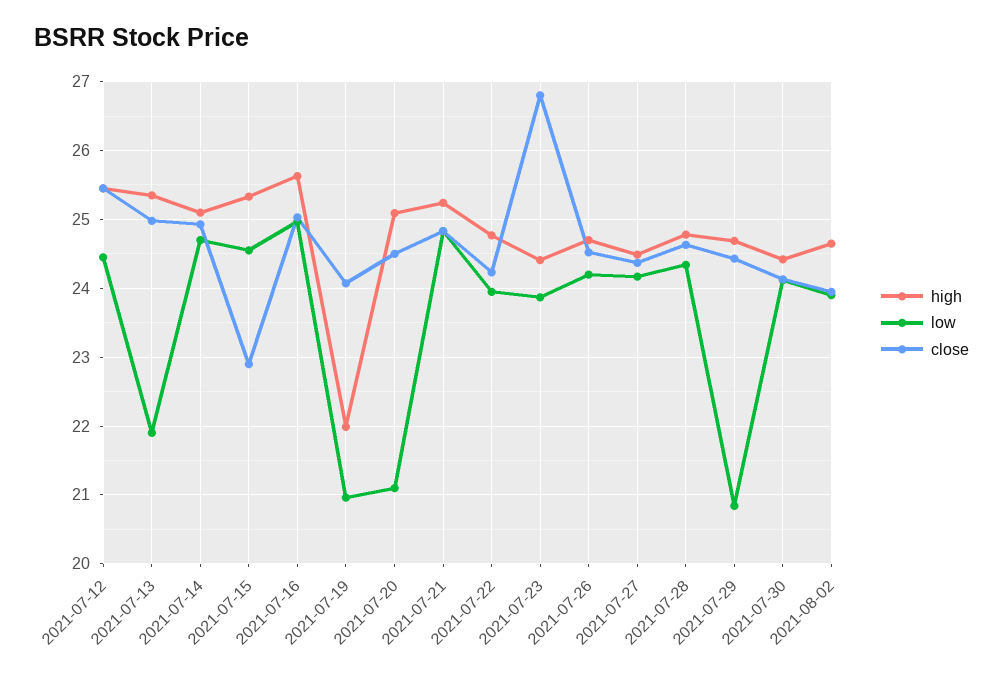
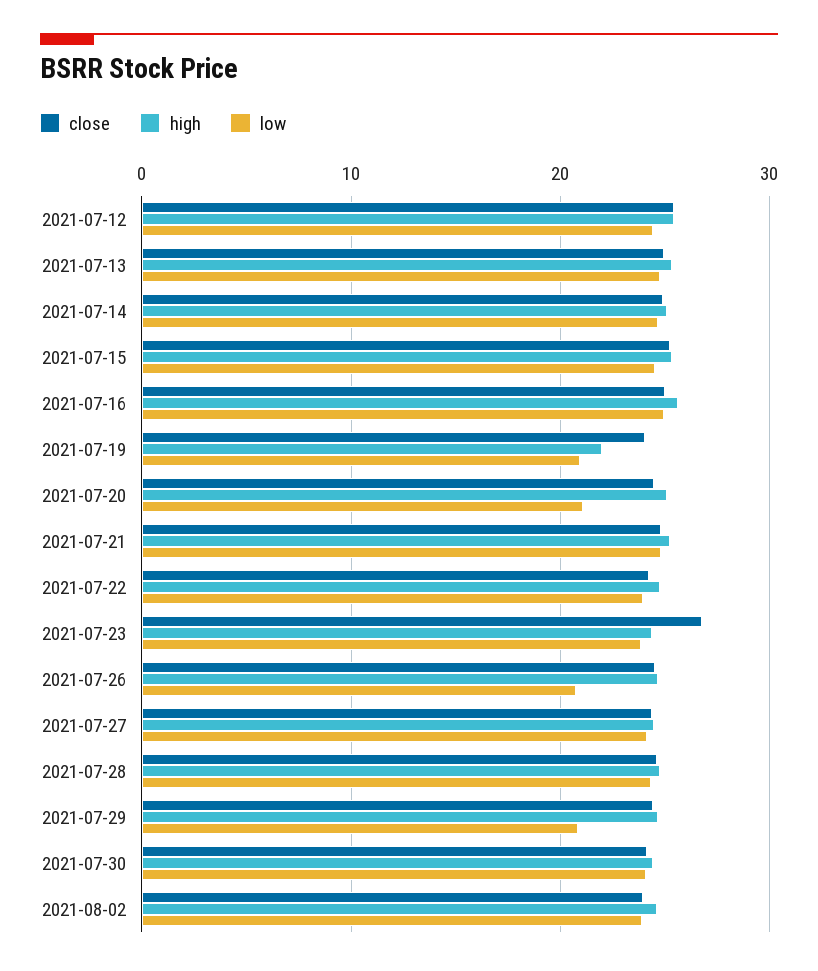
  {
    "high": {
      "2021-07-12": 25.5,
      "2021-07-13": 25.4,
      "2021-07-14": 25.1,
      "2021-07-15": 25.3,
      "2021-07-16": 25.6,
      "2021-07-19": 22,
      "2021-07-20": 25.1,
      "2021-07-21": 25.2,
      "2021-07-22": 24.8,
      "2021-07-23": 24.4,
      "2021-07-26": 24.7,
      "2021-07-27": 24.5,
      "2021-07-28": 24.8,
      "2021-07-29": 24.7,
      "2021-07-30": 24.4,
      "2021-08-02": 24.7
    },
    "low": {
      "2021-07-12": 24.5,
-     "2021-07-13": 21.9,
+     "2021-07-13": 25,
      "2021-07-14": 24.7,
      "2021-07-15": 24.6,
      "2021-07-16": 25,
      "2021-07-19": 21,
      "2021-07-20": 21.1,
      "2021-07-21": 24.8,
      "2021-07-22": 24,
      "2021-07-23": 23.9,
-     "2021-07-26": 24.2,
+     "2021-07-26": 21,
      "2021-07-27": 24.2,
      "2021-07-28": 24.3,
      "2021-07-29": 20.8,
      "2021-07-30": 24.1,
      "2021-08-02": 23.9
    },
    "close": {
      "2021-07-12": 25.5,
      "2021-07-13": 25,
      "2021-07-14": 24.9,
-     "2021-07-15": 22.9,
+     "2021-07-15": 25,
      "2021-07-16": 25,
      "2021-07-19": 24.1,
      "2021-07-20": 24.5,
      "2021-07-21": 24.8,
      "2021-07-22": 24.2,
      "2021-07-23": 26.8,
      "2021-07-26": 24.5,
      "2021-07-27": 24.4,
      "2021-07-28": 24.6,
      "2021-07-29": 24.4,
      "2021-07-30": 24.1,
      "2021-08-02": 24
    }
  }

